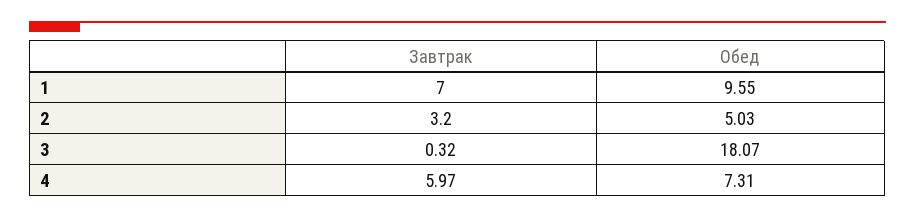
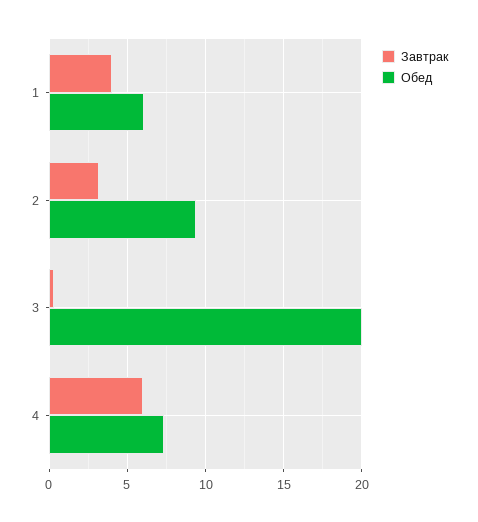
  {
    "Завтрак": {
-     "1": 7,
+     "1": 4,
      "2": 3.2,
      "3": 0.32,
      "4": 5.97
    },
    "Обед": {
-     "1": 9.55,
+     "1": 6,
-     "2": 5.03,
+     "2": 9.5,
-     "3": 18.07,
+     "3": 20,
      "4": 7.31
    }
  }

